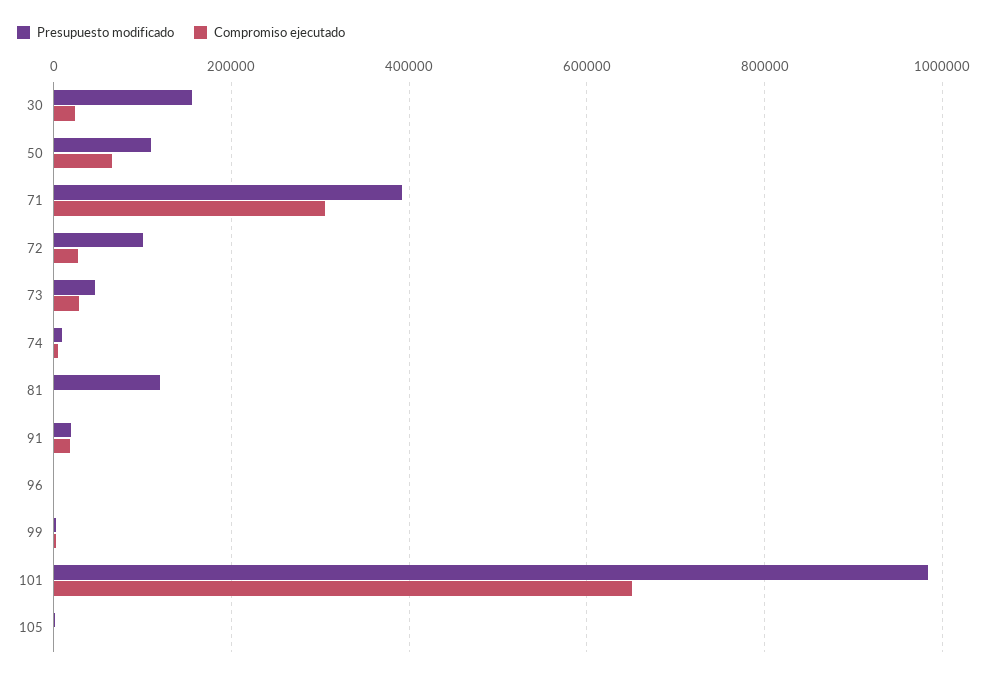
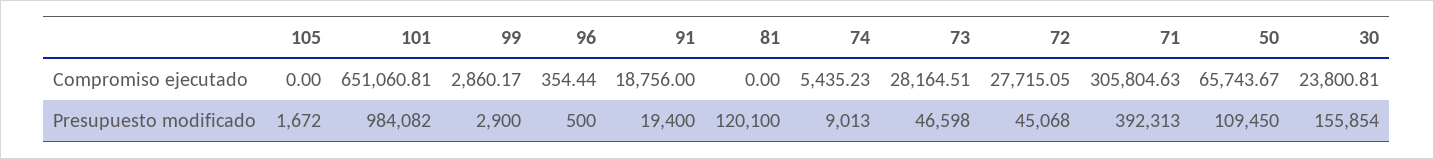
  {
    "Presupuesto modificado": {
      "30": 155854,
      "50": 109450,
      "71": 392313,
-     "72": 100000,
+     "72": 45068,
      "73": 46598,
      "74": 9013,
      "81": 120100,
      "91": 19400,
      "96": 500,
      "99": 2900,
      "101": 984082,
      "105": 1672
    },
    "Compromiso ejecutado": {
      "30": 23800.81,
      "50": 65743.67,
      "71": 305804.63,
      "72": 27715.05,
      "73": 28164.51,
      "74": 5435.23,
      "81": 0,
      "91": 18756,
      "96": 354.44,
      "99": 2860.17,
      "101": 651060.81,
      "105": 0
    }
  }

